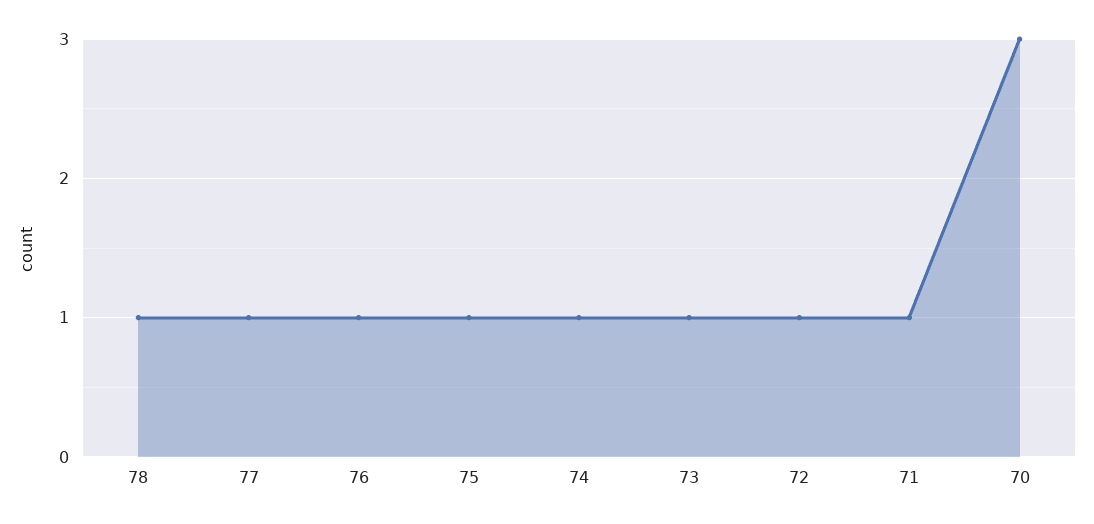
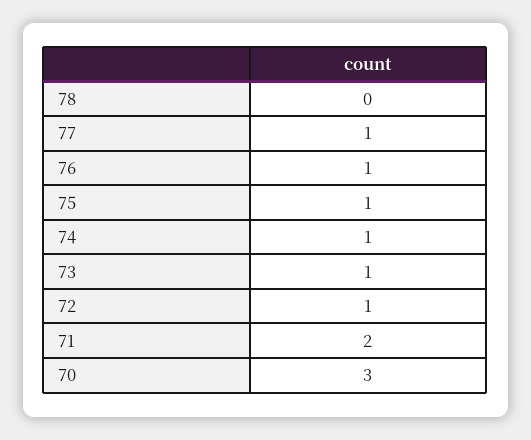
  {
-   "78": 1,
+   "78": 0,
    "77": 1,
    "76": 1,
    "75": 1,
    "74": 1,
    "73": 1,
    "72": 1,
-   "71": 1,
+   "71": 2,
    "70": 3
  }

